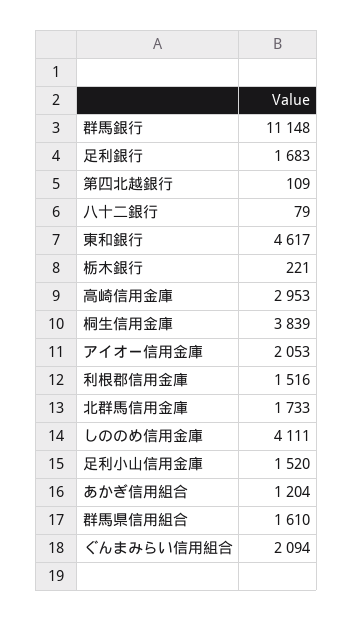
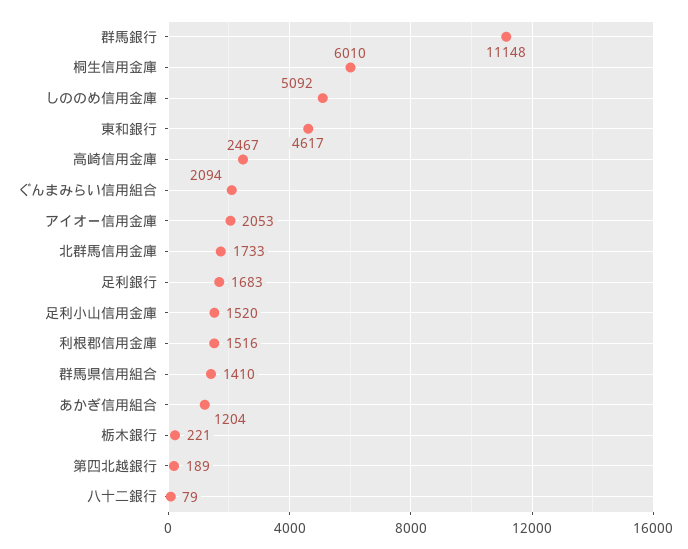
  {
    "群馬銀行": 11148,
    "足利銀行": 1683,
-   "第四北越銀行": 109,
+   "第四北越銀行": 189,
    "八十二銀行": 79,
    "東和銀行": 4617,
    "栃木銀行": 221,
-   "高崎信用金庫": 2953,
+   "高崎信用金庫": 2467,
-   "桐生信用金庫": 3839,
+   "桐生信用金庫": 6010,
    "アイオー信用金庫": 2053,
    "利根郡信用金庫": 1516,
    "北群馬信用金庫": 1733,
-   "しののめ信用金庫": 4111,
+   "しののめ信用金庫": 5092,
    "足利小山信用金庫": 1520,
    "あかぎ信用組合": 1204,
-   "群馬県信用組合": 1610,
+   "群馬県信用組合": 1410,
    "ぐんまみらい信用組合": 2094
  }

